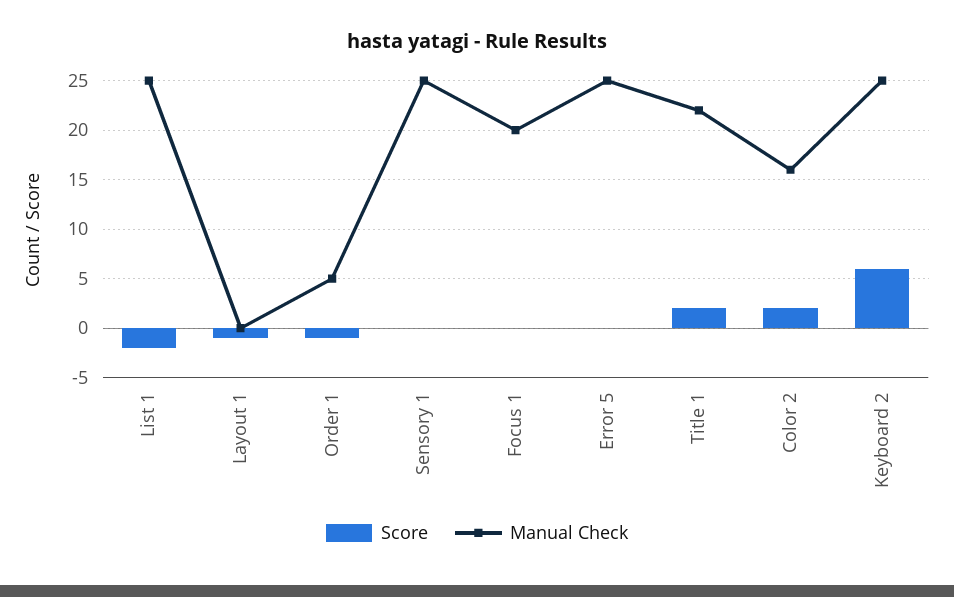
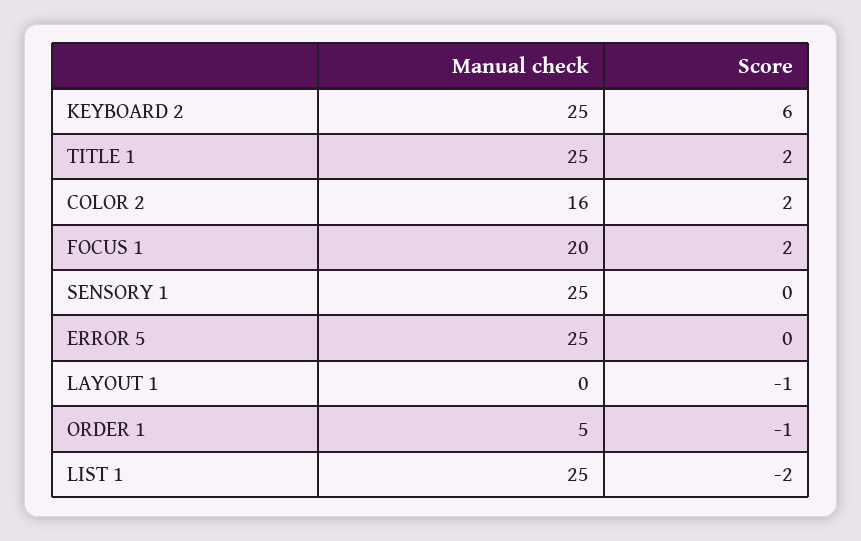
  {
    "Score": {
      "List 1": -2,
      "Layout 1": -1,
      "Order 1": -1,
      "Sensory 1": 0,
-     "Focus 1": 0,
+     "Focus 1": 2,
      "Error 5": 0,
      "Title 1": 2,
      "Color 2": 2,
      "Keyboard 2": 6
    },
    "Manual Check": {
      "List 1": 25,
      "Layout 1": 0,
      "Order 1": 5,
      "Sensory 1": 25,
      "Focus 1": 20,
      "Error 5": 25,
-     "Title 1": 22,
+     "Title 1": 25,
      "Color 2": 16,
      "Keyboard 2": 25
    }
  }

